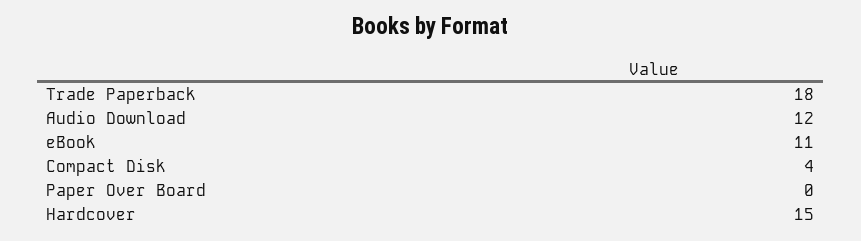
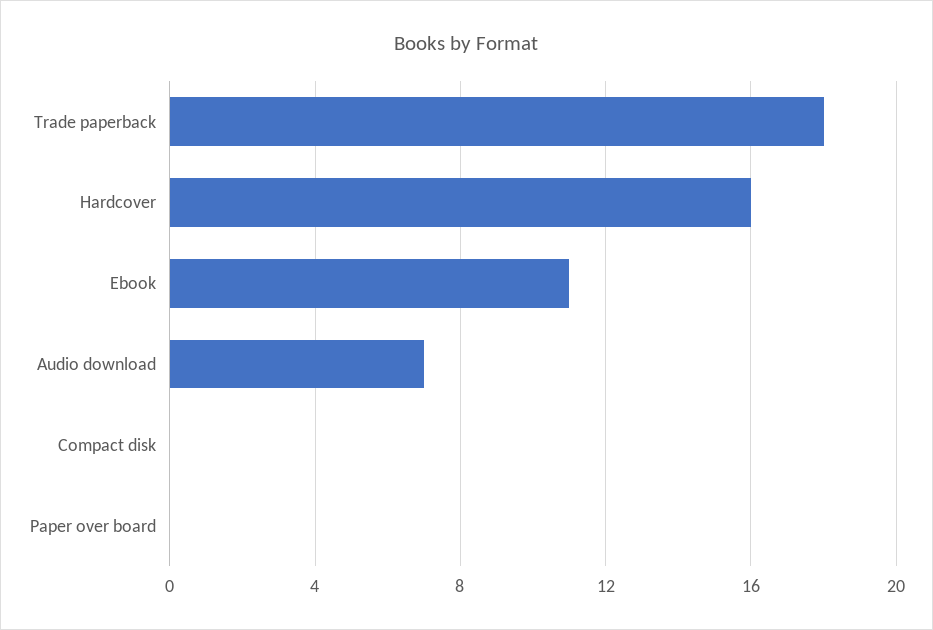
  {
    "Trade Paperback": 18,
-   "Audio Download": 12,
+   "Audio Download": 7,
    "eBook": 11,
-   "Compact Disk": 4,
+   "Compact Disk": 0,
    "Paper Over Board": 0,
-   "Hardcover": 15
+   "Hardcover": 16
  }

